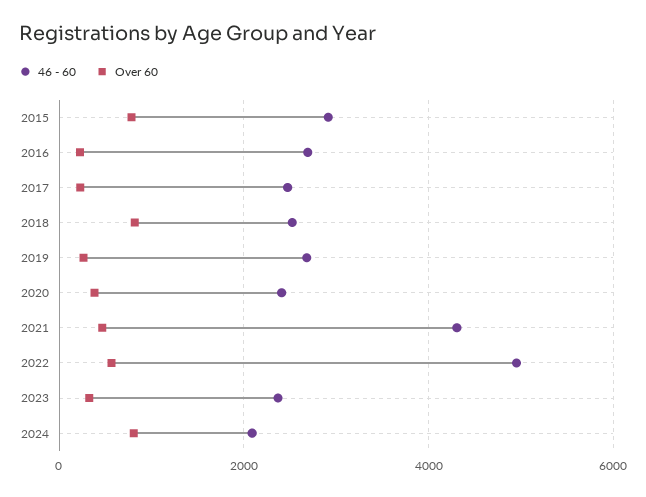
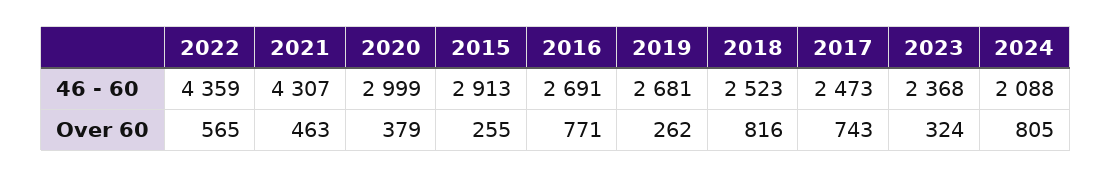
  {
    "46 - 60": {
      "2015": 2913,
      "2016": 2691,
      "2017": 2473,
      "2018": 2523,
      "2019": 2681,
-     "2020": 2400,
+     "2020": 2999,
      "2021": 4307,
-     "2022": 5000,
+     "2022": 4359,
      "2023": 2368,
      "2024": 2088
    },
    "Over 60": {
-     "2015": 800,
+     "2015": 255,
-     "2016": 200,
+     "2016": 771,
-     "2017": 200,
+     "2017": 743,
      "2018": 816,
      "2019": 262,
      "2020": 379,
      "2021": 463,
      "2022": 565,
      "2023": 324,
      "2024": 805
    }
  }

